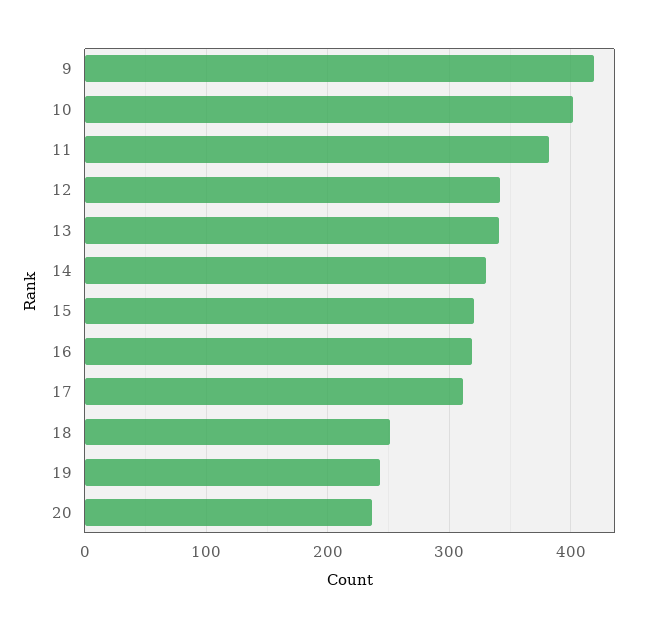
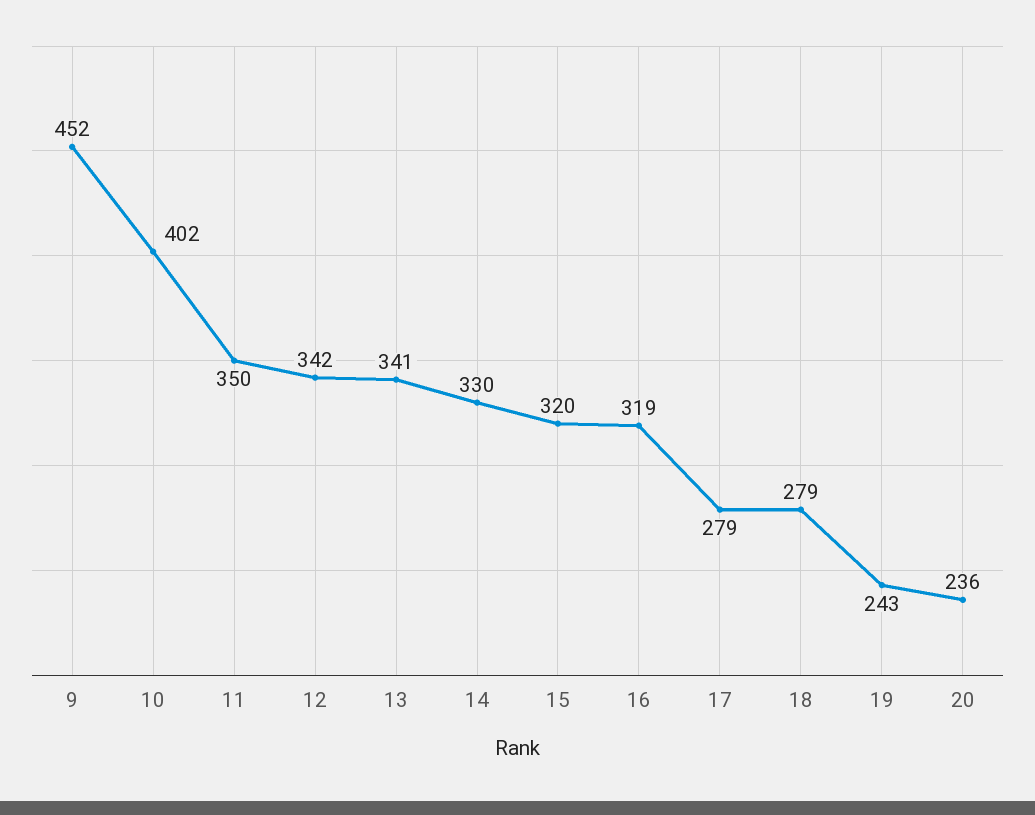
  {
-   "9": 420,
+   "9": 452,
    "10": 402,
-   "11": 380,
+   "11": 350,
    "12": 342,
    "13": 341,
    "14": 330,
    "15": 320,
    "16": 319,
-   "17": 310,
+   "17": 279,
-   "18": 250,
+   "18": 279,
    "19": 243,
    "20": 236
  }

